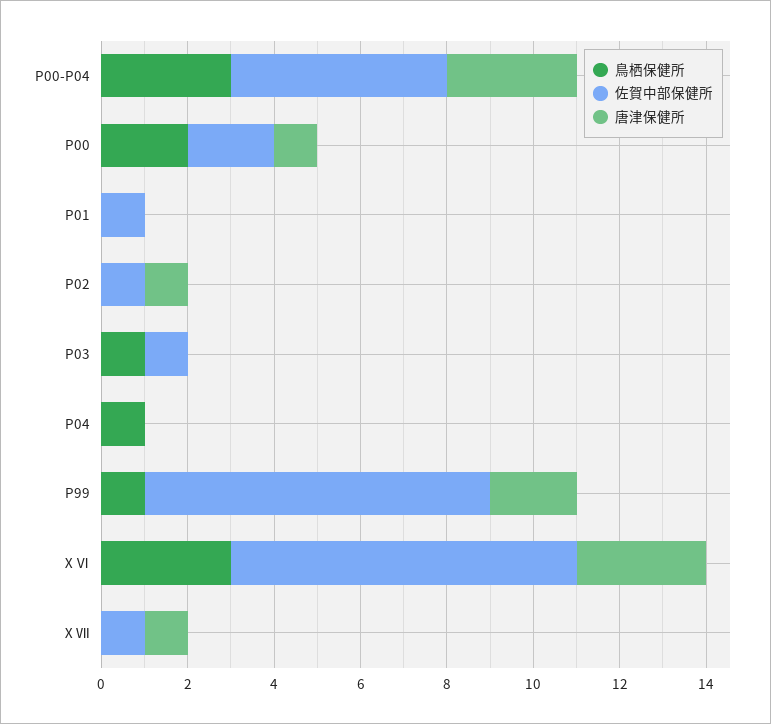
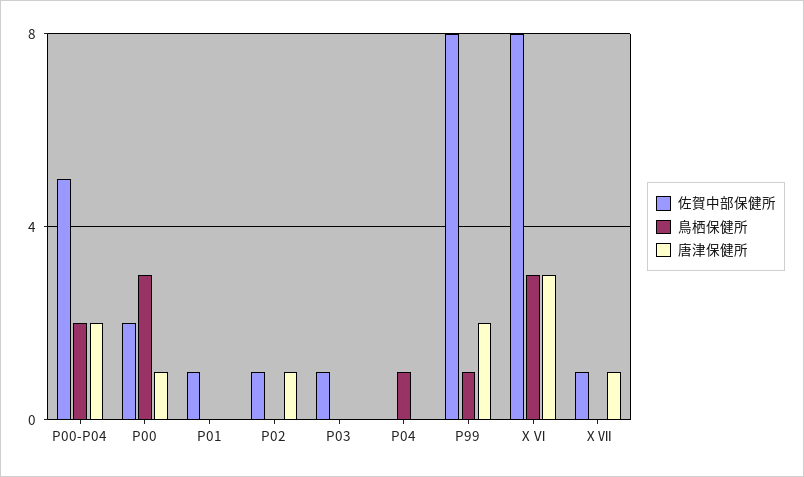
  {
    "鳥栖保健所": {
-     "P00-P04": 3,
+     "P00-P04": 2,
-     "P00": 2,
+     "P00": 3,
      "P01": 0,
      "P02": 0,
-     "P03": 1,
+     "P03": 0,
      "P04": 1,
      "P99": 1,
      "ⅩⅥ": 3,
      "ⅩⅦ": 0
    },
    "佐賀中部保健所": {
      "P00-P04": 5,
      "P00": 2,
      "P01": 1,
      "P02": 1,
      "P03": 1,
      "P04": 0,
      "P99": 8,
      "ⅩⅥ": 8,
      "ⅩⅦ": 1
    },
    "唐津保健所": {
-     "P00-P04": 3,
+     "P00-P04": 2,
      "P00": 1,
      "P01": 0,
      "P02": 1,
      "P03": 0,
      "P04": 0,
      "P99": 2,
      "ⅩⅥ": 3,
      "ⅩⅦ": 1
    }
  }

